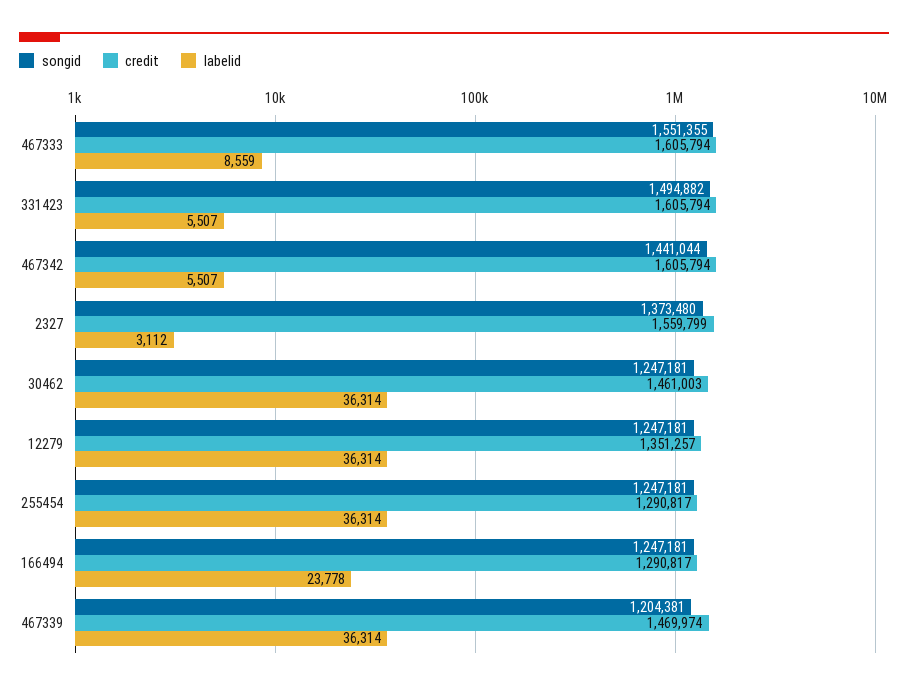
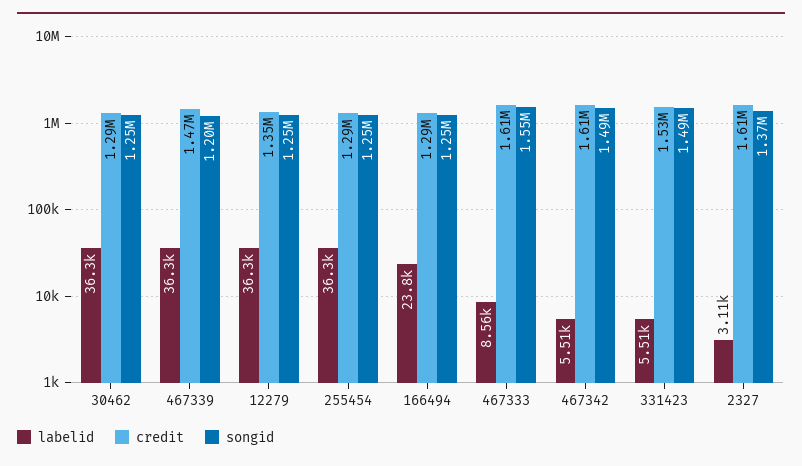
  {
    "songid": {
      "467333": 1551355,
      "331423": 1494882,
-     "467342": 1441044,
+     "467342": 1490000,
      "2327": 1373480,
      "30462": 1247181,
      "12279": 1247181,
      "255454": 1247181,
      "166494": 1247181,
      "467339": 1204381
    },
    "credit": {
      "467333": 1605794,
-     "331423": 1605794,
+     "331423": 1530000,
      "467342": 1605794,
-     "2327": 1559799,
+     "2327": 1610000,
-     "30462": 1461003,
+     "30462": 1290000,
      "12279": 1351257,
      "255454": 1290817,
      "166494": 1290817,
      "467339": 1469974
    },
    "labelid": {
      "467333": 8559,
      "331423": 5507,
      "467342": 5507,
      "2327": 3112,
      "30462": 36314,
      "12279": 36314,
      "255454": 36314,
      "166494": 23778,
      "467339": 36314
    }
  }

